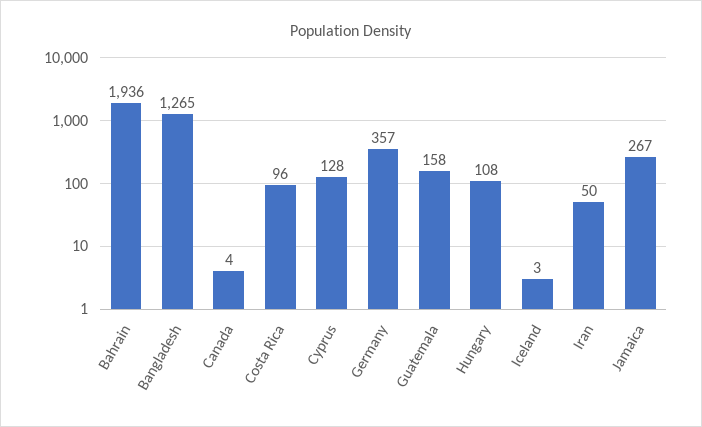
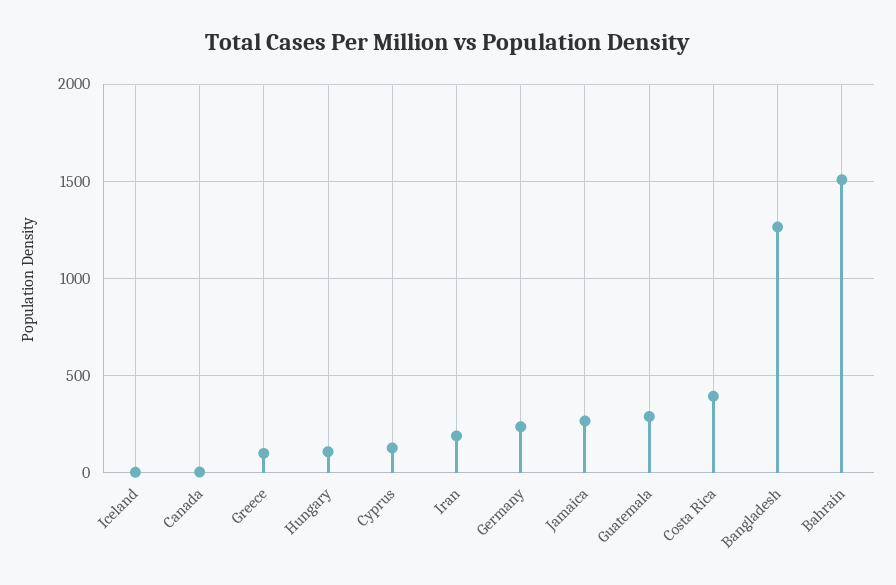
  {
-   "Bahrain": 1936,
+   "Bahrain": 1500,
    "Bangladesh": 1265,
    "Canada": 4,
-   "Costa Rica": 96,
+   "Costa Rica": 400,
    "Cyprus": 128,
-   "Germany": 357,
+   "Germany": 250,
-   "Guatemala": 158,
+   "Guatemala": 300,
    "Hungary": 108,
    "Iceland": 3,
-   "Iran": 50,
+   "Iran": 200,
-   "Jamaica": 267
+   "Jamaica": 267,
+   "Greece": 100
  }

